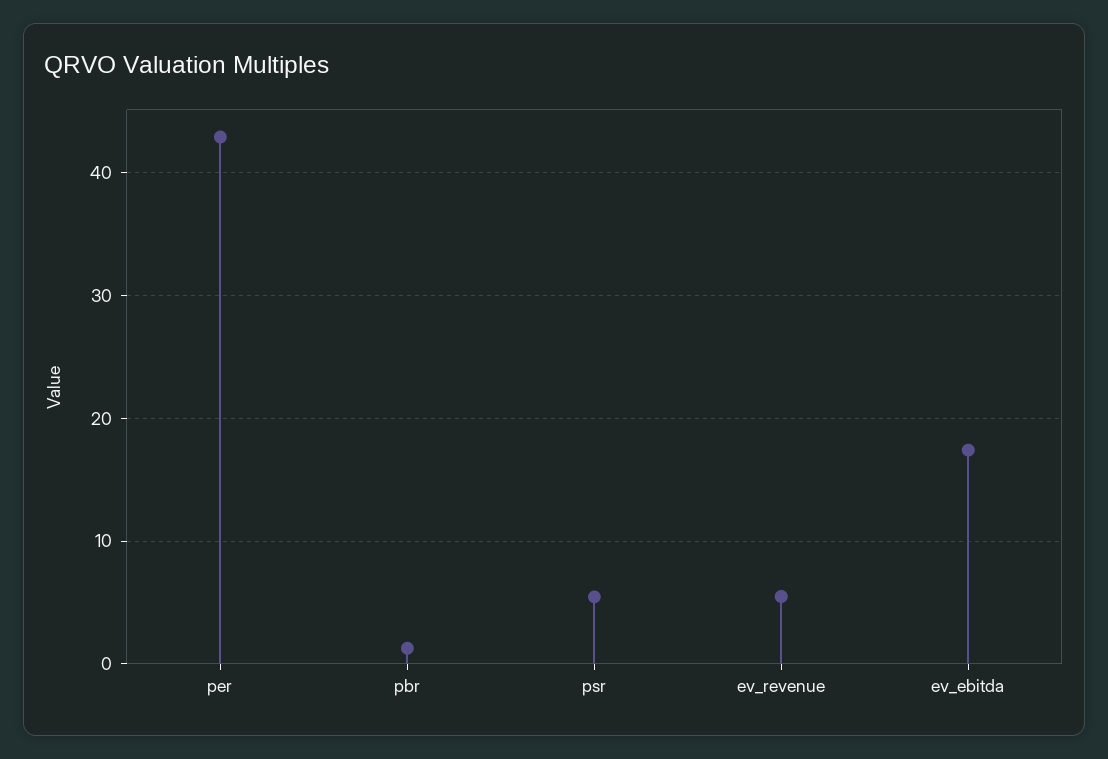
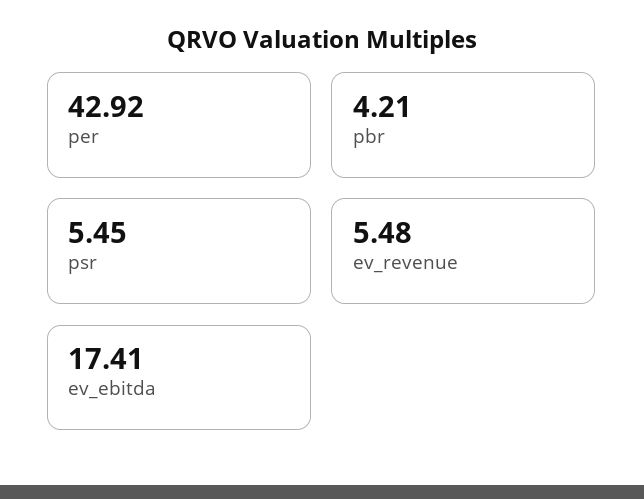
  {
    "per": 42.92,
-   "pbr": 1,
+   "pbr": 4.21,
    "psr": 5.45,
    "ev_revenue": 5.48,
    "ev_ebitda": 17.41
  }

